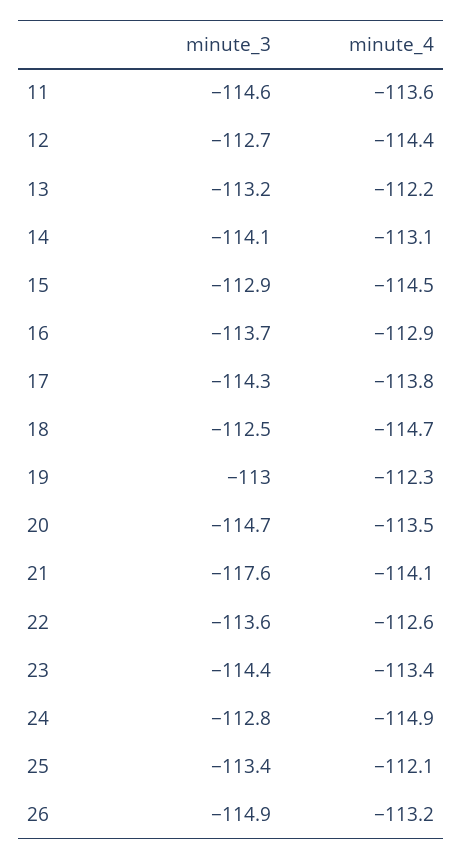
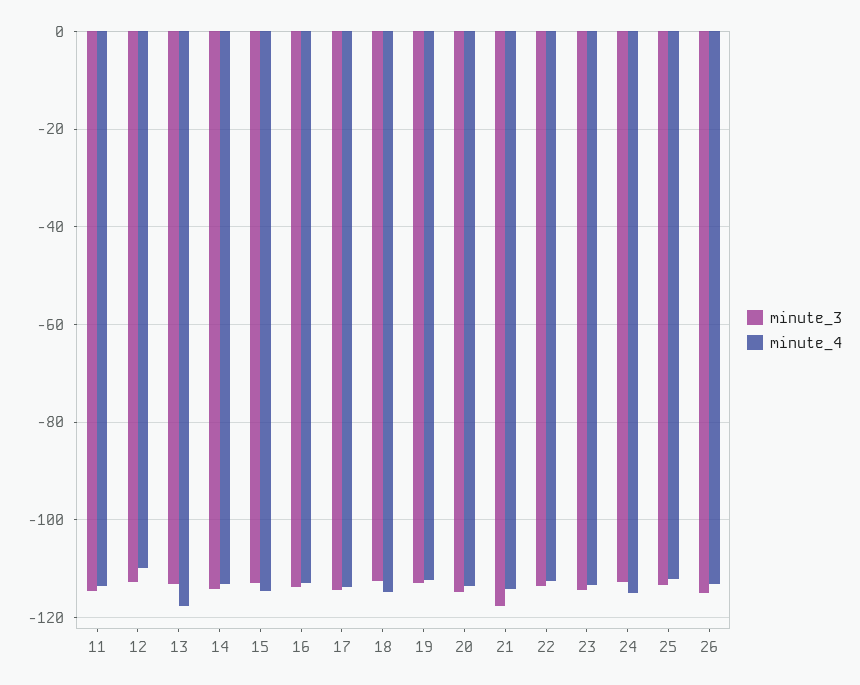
  {
    "minute_3": {
      "11": -114.6,
      "12": -112.7,
      "13": -113.2,
      "14": -114.1,
      "15": -112.9,
      "16": -113.7,
      "17": -114.3,
      "18": -112.5,
      "19": -113,
      "20": -114.7,
      "21": -117.6,
      "22": -113.6,
      "23": -114.4,
      "24": -112.8,
      "25": -113.4,
      "26": -114.9
    },
    "minute_4": {
      "11": -113.6,
-     "12": -114.4,
+     "12": -110,
-     "13": -112.2,
+     "13": -118,
      "14": -113.1,
      "15": -114.5,
      "16": -112.9,
      "17": -113.8,
      "18": -114.7,
      "19": -112.3,
      "20": -113.5,
      "21": -114.1,
      "22": -112.6,
      "23": -113.4,
      "24": -114.9,
      "25": -112.1,
      "26": -113.2
    }
  }

